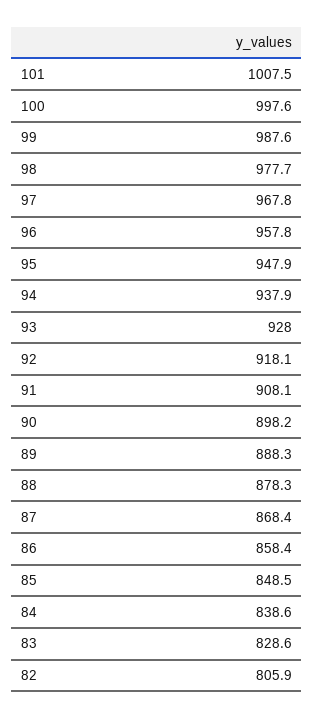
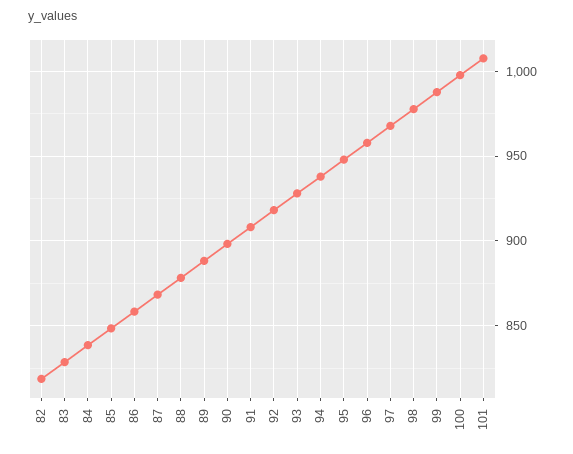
  {
    "101": 1007.5,
    "100": 997.6,
    "99": 987.6,
    "98": 977.7,
    "97": 967.8,
    "96": 957.8,
    "95": 947.9,
    "94": 937.9,
    "93": 928,
    "92": 918.1,
    "91": 908.1,
    "90": 898.2,
    "89": 888.3,
    "88": 878.3,
    "87": 868.4,
    "86": 858.4,
    "85": 848.5,
    "84": 838.6,
    "83": 828.6,
-   "82": 805.9
+   "82": 820
  }

